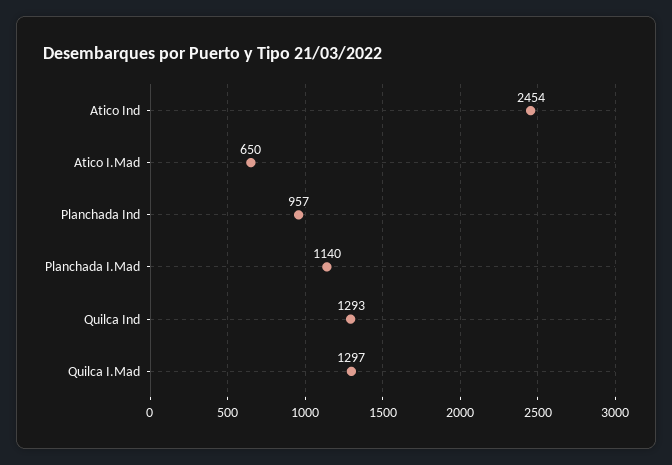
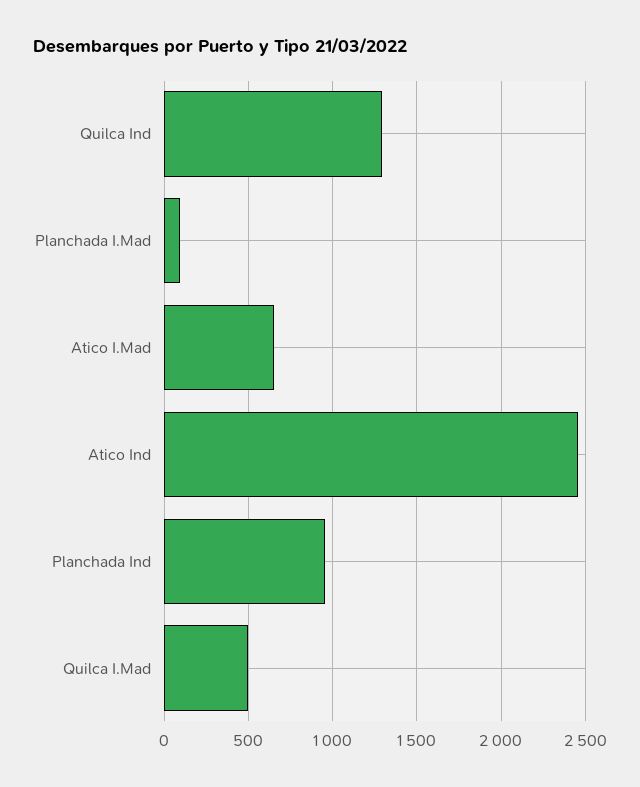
  {
    "Atico Ind": 2454,
    "Atico I.Mad": 650,
    "Planchada Ind": 957,
-   "Planchada I.Mad": 1140,
+   "Planchada I.Mad": 100,
    "Quilca Ind": 1293,
-   "Quilca I.Mad": 1297
+   "Quilca I.Mad": 500
  }

